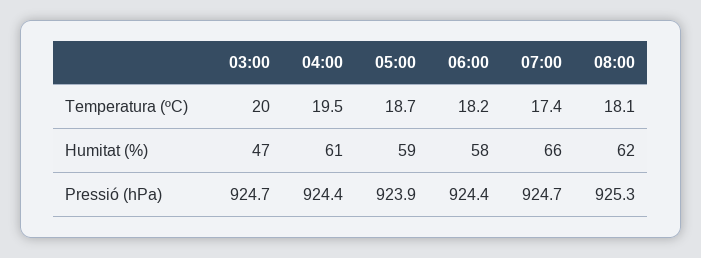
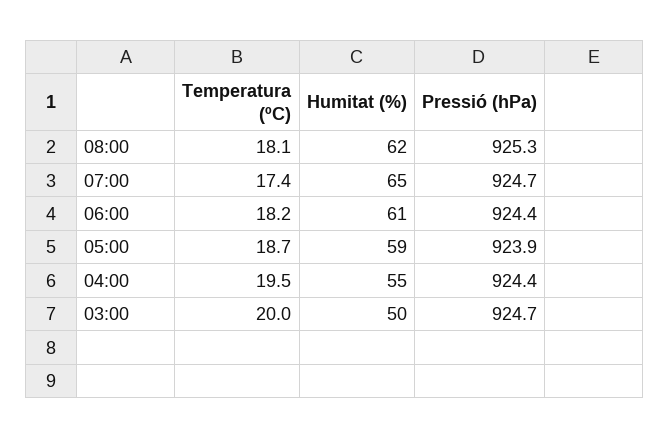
  {
    "03:00": {
      "Temperatura (ºC)": 20,
-     "Humitat (%)": 47,
+     "Humitat (%)": 50,
      "Pressió (hPa)": 924.7
    },
    "04:00": {
      "Temperatura (ºC)": 19.5,
-     "Humitat (%)": 61,
+     "Humitat (%)": 55,
      "Pressió (hPa)": 924.4
    },
    "05:00": {
      "Temperatura (ºC)": 18.7,
      "Humitat (%)": 59,
      "Pressió (hPa)": 923.9
    },
    "06:00": {
      "Temperatura (ºC)": 18.2,
-     "Humitat (%)": 58,
+     "Humitat (%)": 61,
      "Pressió (hPa)": 924.4
    },
    "07:00": {
      "Temperatura (ºC)": 17.4,
-     "Humitat (%)": 66,
+     "Humitat (%)": 65,
      "Pressió (hPa)": 924.7
    },
    "08:00": {
      "Temperatura (ºC)": 18.1,
      "Humitat (%)": 62,
      "Pressió (hPa)": 925.3
    }
  }

